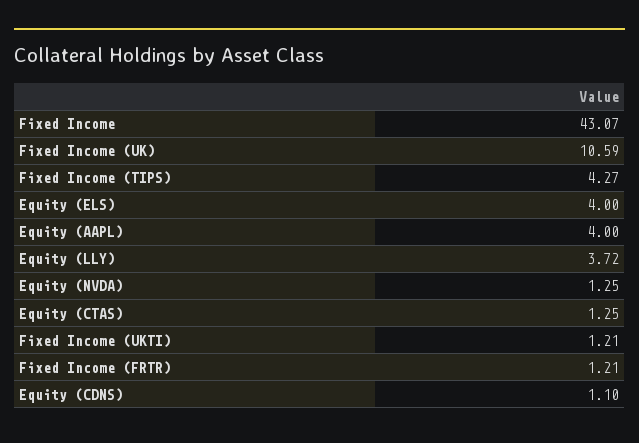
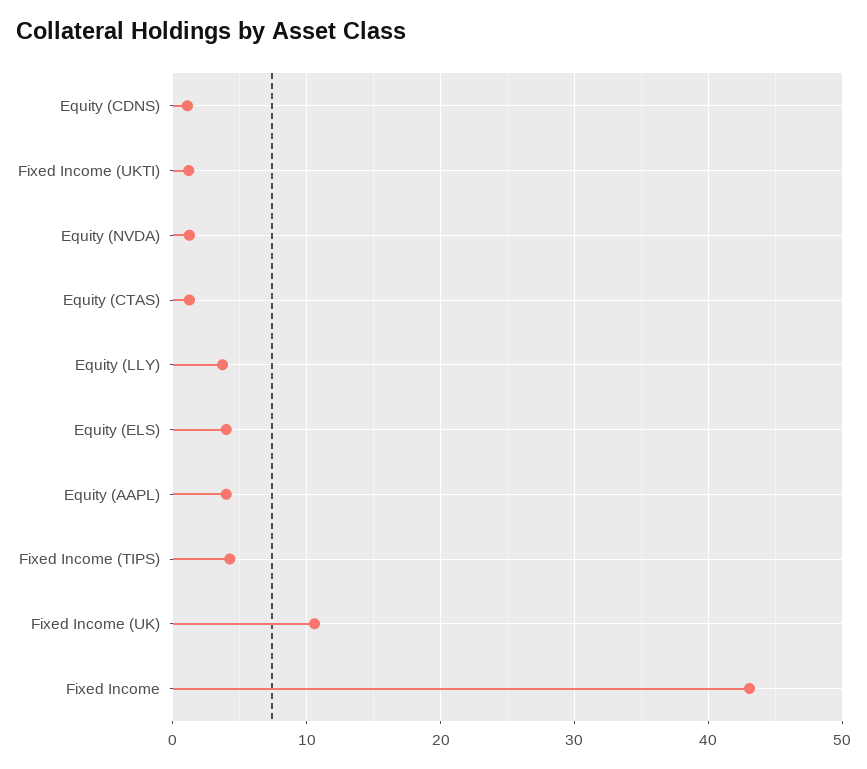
  {
    "Fixed Income": 43.07,
    "Fixed Income (UK)": 10.59,
    "Fixed Income (TIPS)": 4.27,
    "Equity (ELS)": 4,
    "Equity (AAPL)": 4,
    "Equity (LLY)": 3.72,
    "Equity (NVDA)": 1.25,
    "Equity (CTAS)": 1.25,
    "Fixed Income (UKTI)": 1.21,
-   "Fixed Income (FRTR)": 1.21,
    "Equity (CDNS)": 1.1
  }

